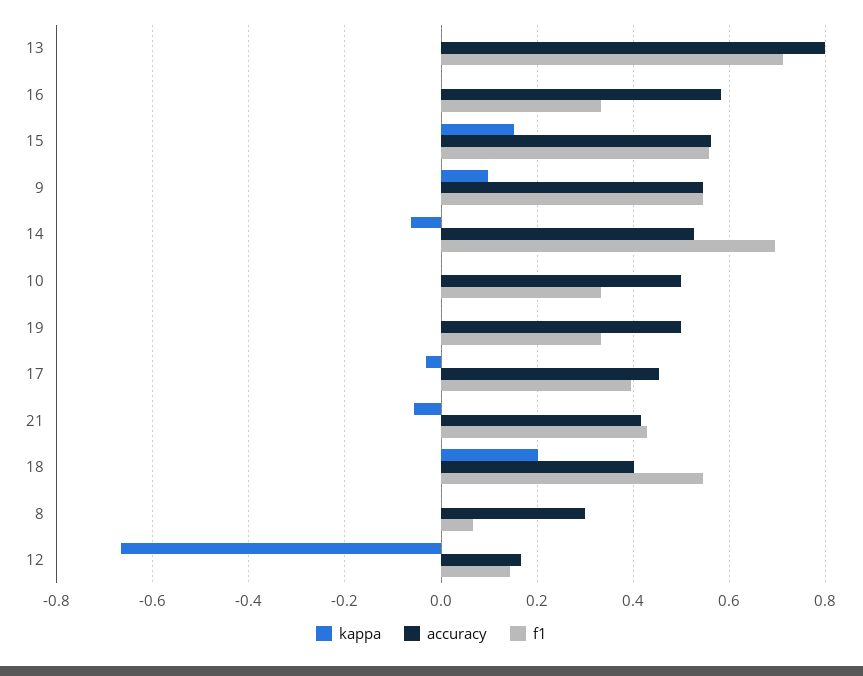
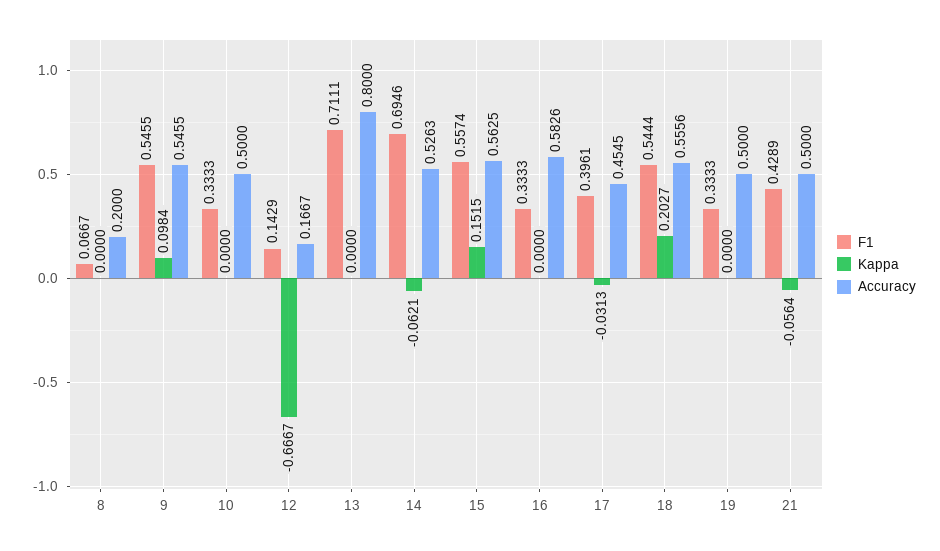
  {
    "kappa": {
      "13": 0,
      "16": 0,
      "15": 0.1515,
      "9": 0.0984,
      "14": -0.0621,
      "10": 0,
      "19": 0,
      "17": -0.0313,
      "21": -0.0564,
      "18": 0.2027,
      "8": 0,
      "12": -0.6667
    },
    "accuracy": {
      "13": 0.8,
      "16": 0.5826,
      "15": 0.5625,
      "9": 0.5455,
      "14": 0.5263,
      "10": 0.5,
      "19": 0.5,
      "17": 0.4545,
-     "21": 0.42,
+     "21": 0.5,
-     "18": 0.4,
+     "18": 0.5556,
-     "8": 0.3,
+     "8": 0.2,
      "12": 0.1667
    },
    "f1": {
      "13": 0.7111,
      "16": 0.3333,
      "15": 0.5574,
      "9": 0.5455,
      "14": 0.6946,
      "10": 0.3333,
      "19": 0.3333,
      "17": 0.3961,
      "21": 0.4289,
      "18": 0.5444,
      "8": 0.0667,
      "12": 0.1429
    }
  }

